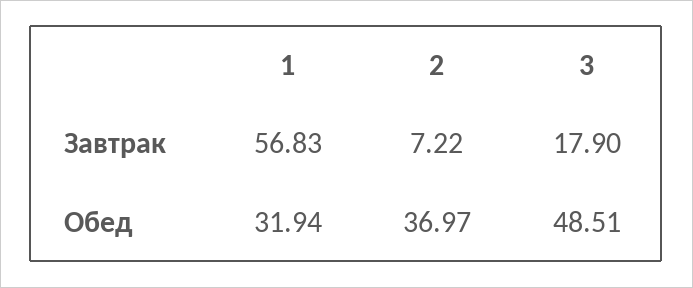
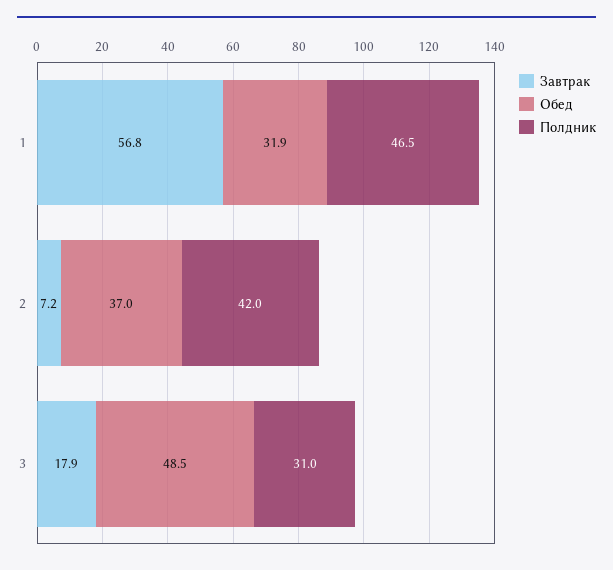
  {
    "Завтрак": {
      "1": 56.83,
      "2": 7.22,
      "3": 17.9
    },
    "Обед": {
      "1": 31.94,
      "2": 36.97,
      "3": 48.51
-   }
+   },
+   "Полдник": {
+     "1": 46.5,
+     "2": 42,
+     "3": 31
+   }
  }

